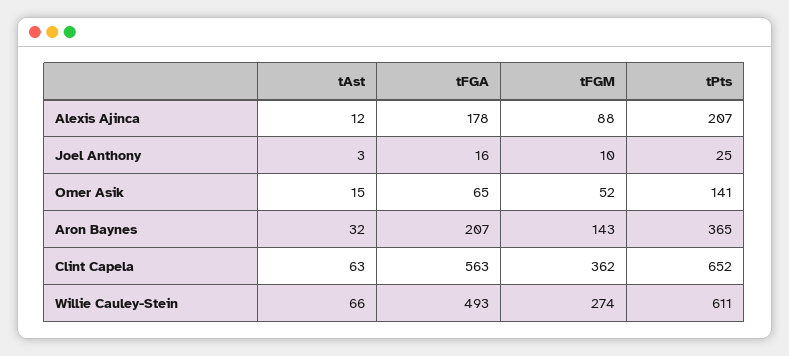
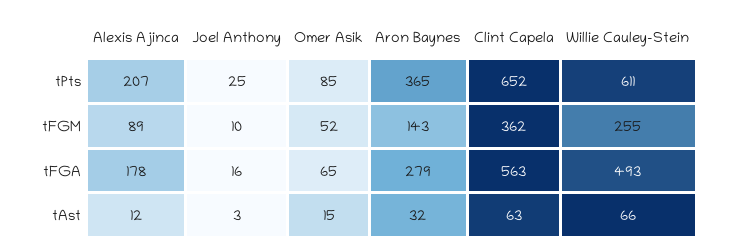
  {
    "tAst": {
      "Alexis Ajinca": 12,
      "Joel Anthony": 3,
      "Omer Asik": 15,
      "Aron Baynes": 32,
      "Clint Capela": 63,
      "Willie Cauley-Stein": 66
    },
    "tFGA": {
      "Alexis Ajinca": 178,
      "Joel Anthony": 16,
      "Omer Asik": 65,
-     "Aron Baynes": 207,
+     "Aron Baynes": 279,
      "Clint Capela": 563,
      "Willie Cauley-Stein": 493
    },
    "tFGM": {
-     "Alexis Ajinca": 88,
+     "Alexis Ajinca": 89,
      "Joel Anthony": 10,
      "Omer Asik": 52,
      "Aron Baynes": 143,
      "Clint Capela": 362,
-     "Willie Cauley-Stein": 274
+     "Willie Cauley-Stein": 255
    },
    "tPts": {
      "Alexis Ajinca": 207,
      "Joel Anthony": 25,
-     "Omer Asik": 141,
+     "Omer Asik": 85,
      "Aron Baynes": 365,
      "Clint Capela": 652,
      "Willie Cauley-Stein": 611
    }
  }

